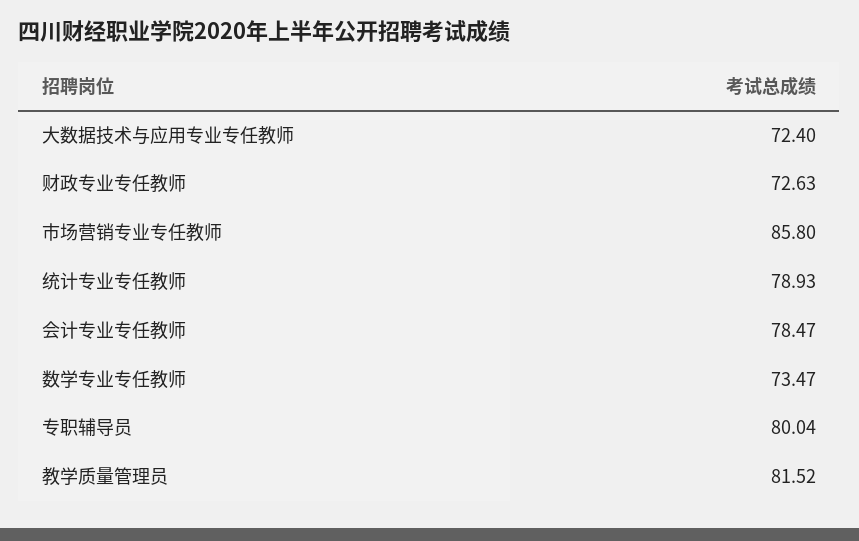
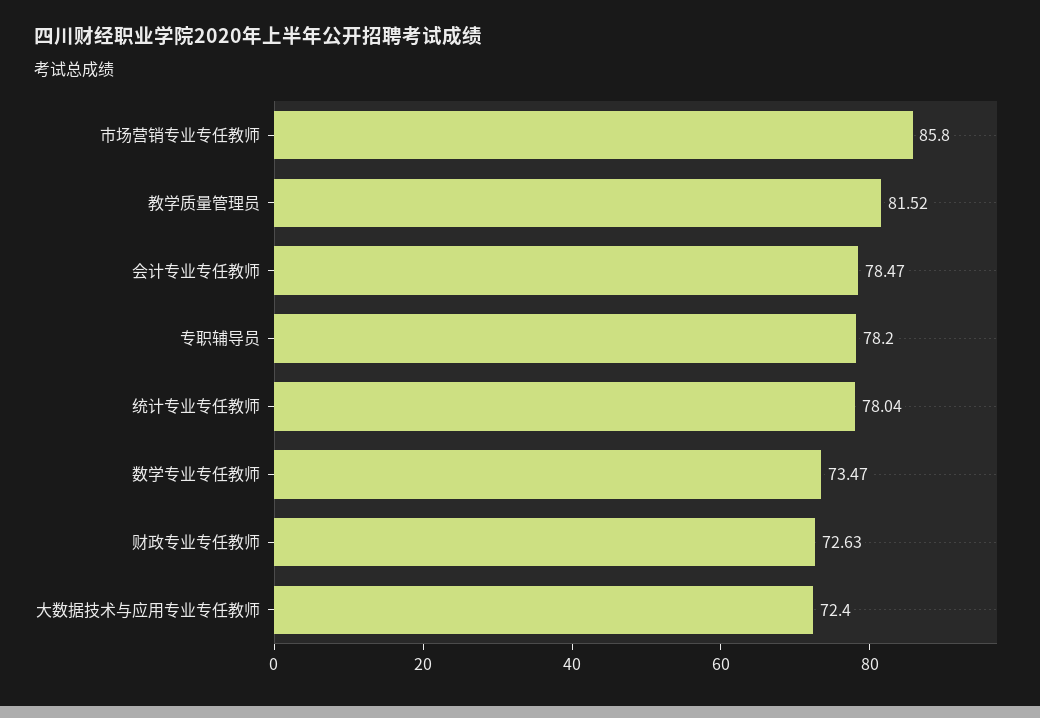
  {
    "大数据技术与应用专业专任教师": 72.4,
    "财政专业专任教师": 72.63,
    "市场营销专业专任教师": 85.8,
-   "统计专业专任教师": 78.93,
+   "统计专业专任教师": 78.04,
    "会计专业专任教师": 78.47,
    "数学专业专任教师": 73.47,
-   "专职辅导员": 80.04,
+   "专职辅导员": 78.2,
    "教学质量管理员": 81.52
  }

